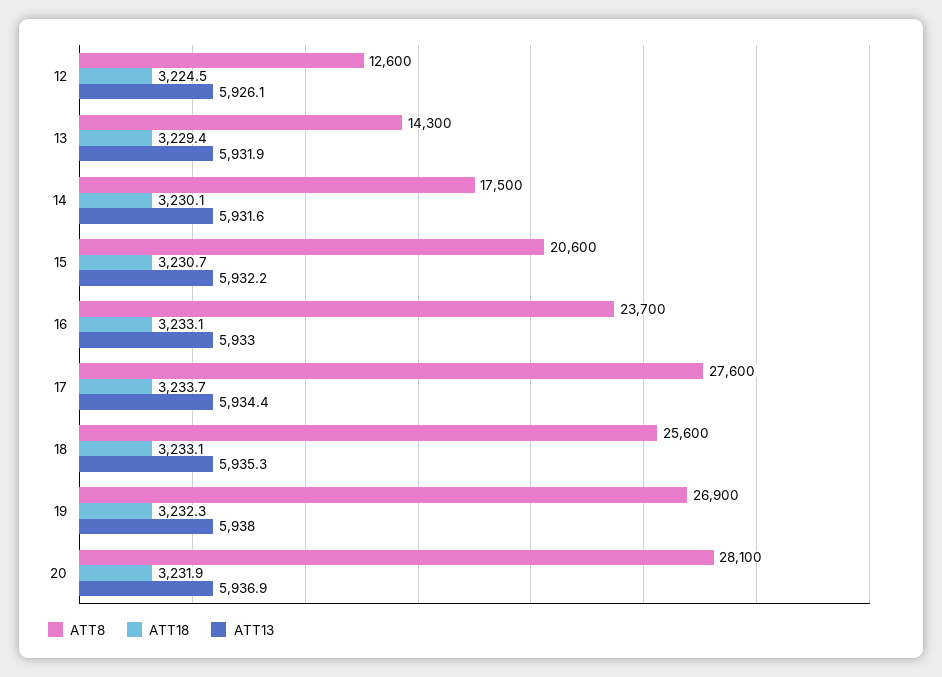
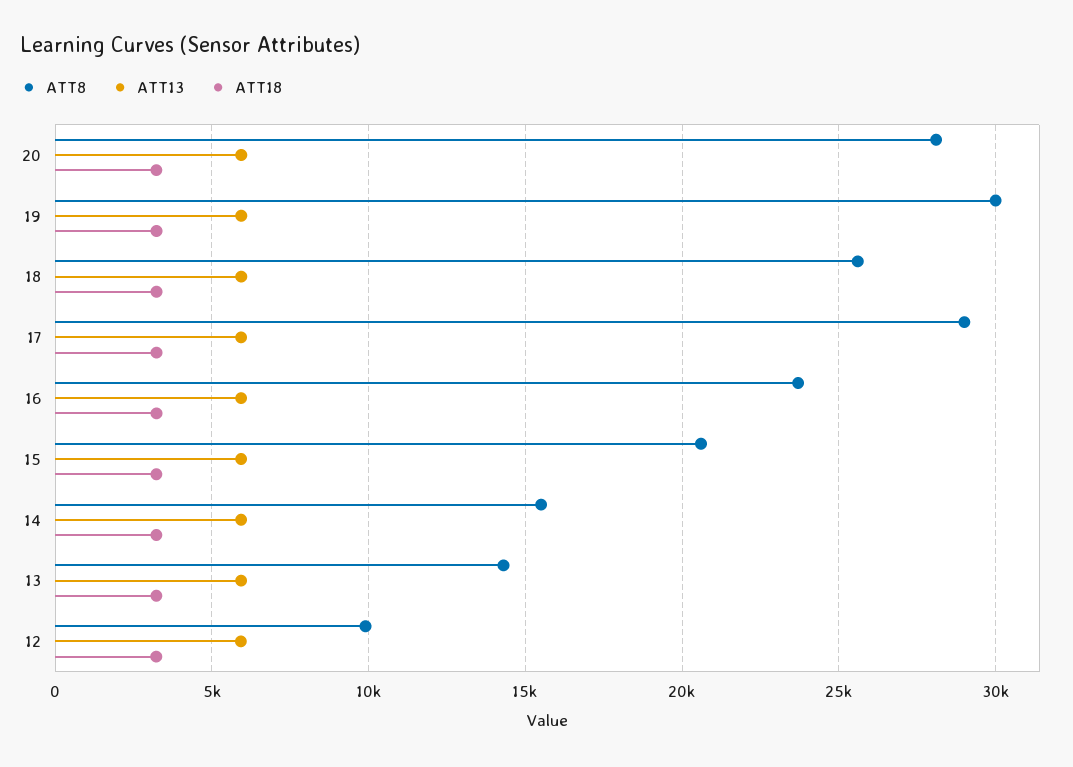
  {
    "ATT8": {
-     "12": 12600,
+     "12": 10000,
      "13": 14300,
-     "14": 17500,
+     "14": 15500,
      "15": 20600,
      "16": 23700,
-     "17": 27600,
+     "17": 29000,
      "18": 25600,
-     "19": 26900,
+     "19": 30000,
      "20": 28100
    },
    "ATT18": {
      "12": 3224.5,
      "13": 3229.4,
      "14": 3230.1,
      "15": 3230.7,
      "16": 3233.1,
      "17": 3233.7,
      "18": 3233.1,
      "19": 3232.3,
      "20": 3231.9
    },
    "ATT13": {
      "12": 5926.1,
      "13": 5931.9,
      "14": 5931.6,
      "15": 5932.2,
      "16": 5933,
      "17": 5934.4,
      "18": 5935.3,
      "19": 5938,
      "20": 5936.9
    }
  }

